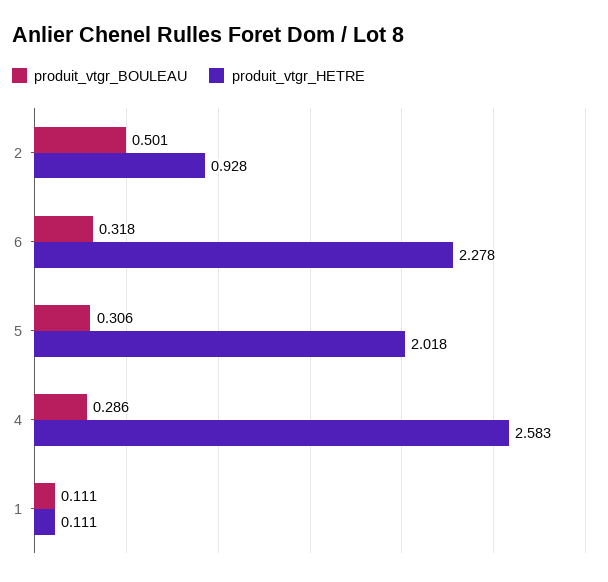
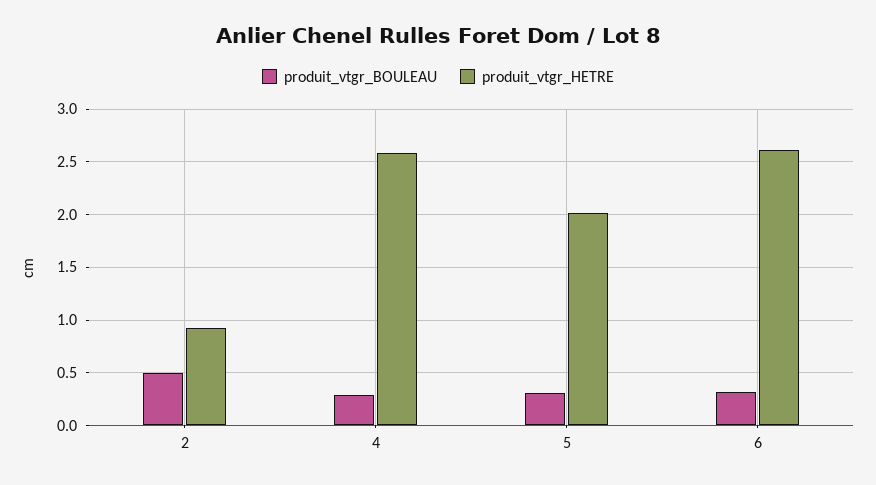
  {
    "produit_vtgr_BOULEAU": {
      "2": 0.501,
      "6": 0.318,
      "5": 0.306,
-     "4": 0.286,
+     "4": 0.286
-     "1": 0.111
    },
    "produit_vtgr_HETRE": {
      "2": 0.928,
-     "6": 2.278,
+     "6": 2.6,
      "5": 2.018,
-     "4": 2.583,
+     "4": 2.583
-     "1": 0.111
    }
  }

